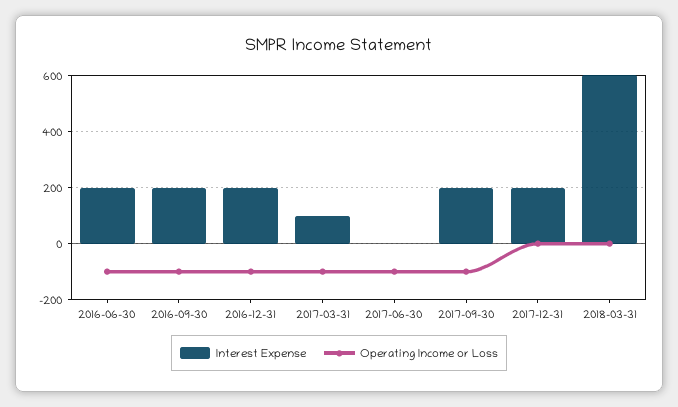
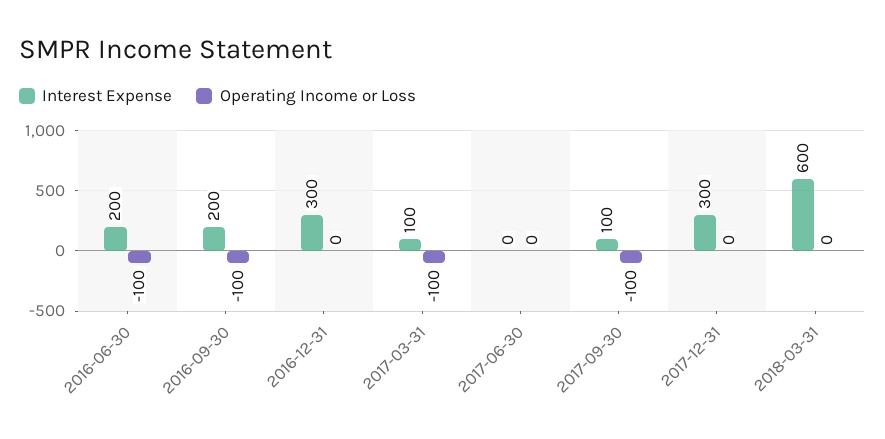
  {
    "Interest Expense": {
      "2016-06-30": 200,
      "2016-09-30": 200,
-     "2016-12-31": 200,
+     "2016-12-31": 300,
      "2017-03-31": 100,
      "2017-06-30": 0,
-     "2017-09-30": 200,
+     "2017-09-30": 100,
-     "2017-12-31": 200,
+     "2017-12-31": 300,
      "2018-03-31": 600
    },
    "Operating Income or Loss": {
      "2016-06-30": -100,
      "2016-09-30": -100,
-     "2016-12-31": -100,
+     "2016-12-31": 0,
      "2017-03-31": -100,
-     "2017-06-30": -100,
+     "2017-06-30": 0,
      "2017-09-30": -100,
      "2017-12-31": 0,
      "2018-03-31": 0
    }
  }

